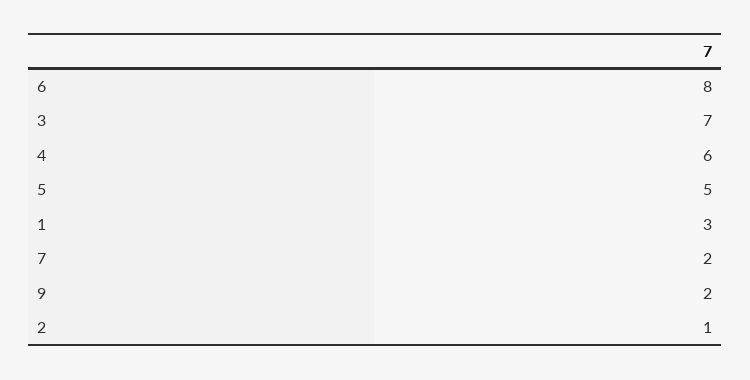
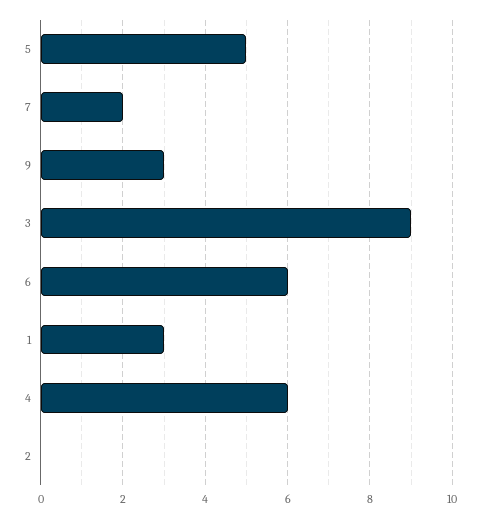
  {
-   "6": 8,
+   "6": 6,
-   "3": 7,
+   "3": 9,
    "4": 6,
    "5": 5,
    "1": 3,
    "7": 2,
-   "9": 2,
+   "9": 3,
-   "2": 1
+   "2": 0
  }

